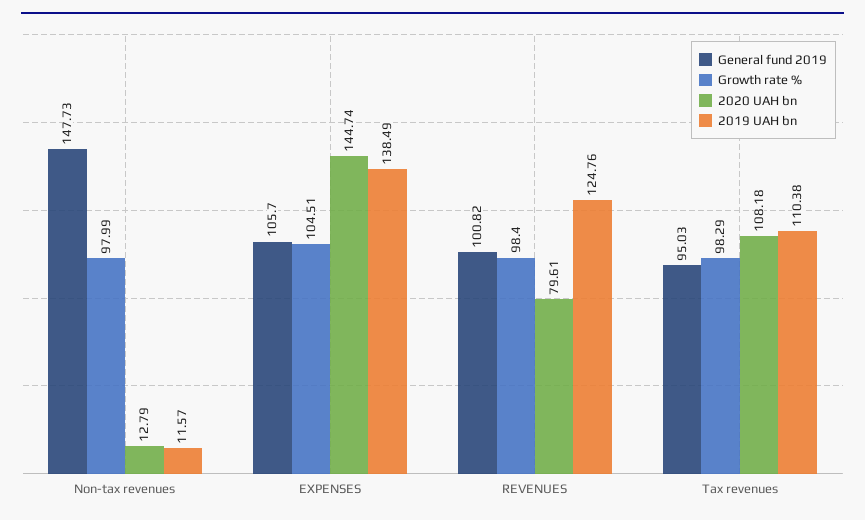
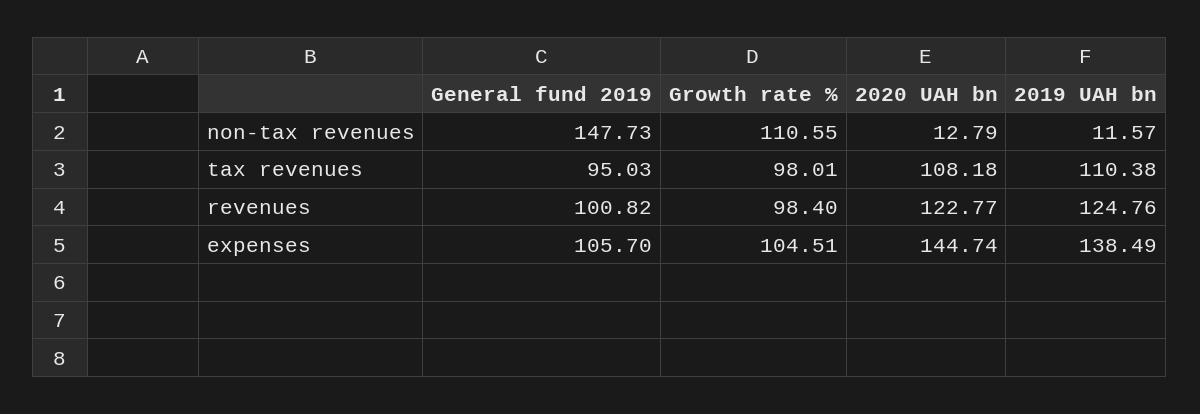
  {
    "General fund 2019": {
      "Non-tax revenues": 147.73,
      "EXPENSES": 105.7,
      "REVENUES": 100.82,
      "Tax revenues": 95.03
    },
    "Growth rate %": {
-     "Non-tax revenues": 97.99,
+     "Non-tax revenues": 110.55,
      "EXPENSES": 104.51,
      "REVENUES": 98.4,
-     "Tax revenues": 98.29
+     "Tax revenues": 98.01
    },
    "2020 UAH bn": {
      "Non-tax revenues": 12.79,
      "EXPENSES": 144.74,
-     "REVENUES": 79.61,
+     "REVENUES": 122.77,
      "Tax revenues": 108.18
    },
    "2019 UAH bn": {
      "Non-tax revenues": 11.57,
      "EXPENSES": 138.49,
      "REVENUES": 124.76,
      "Tax revenues": 110.38
    }
  }

